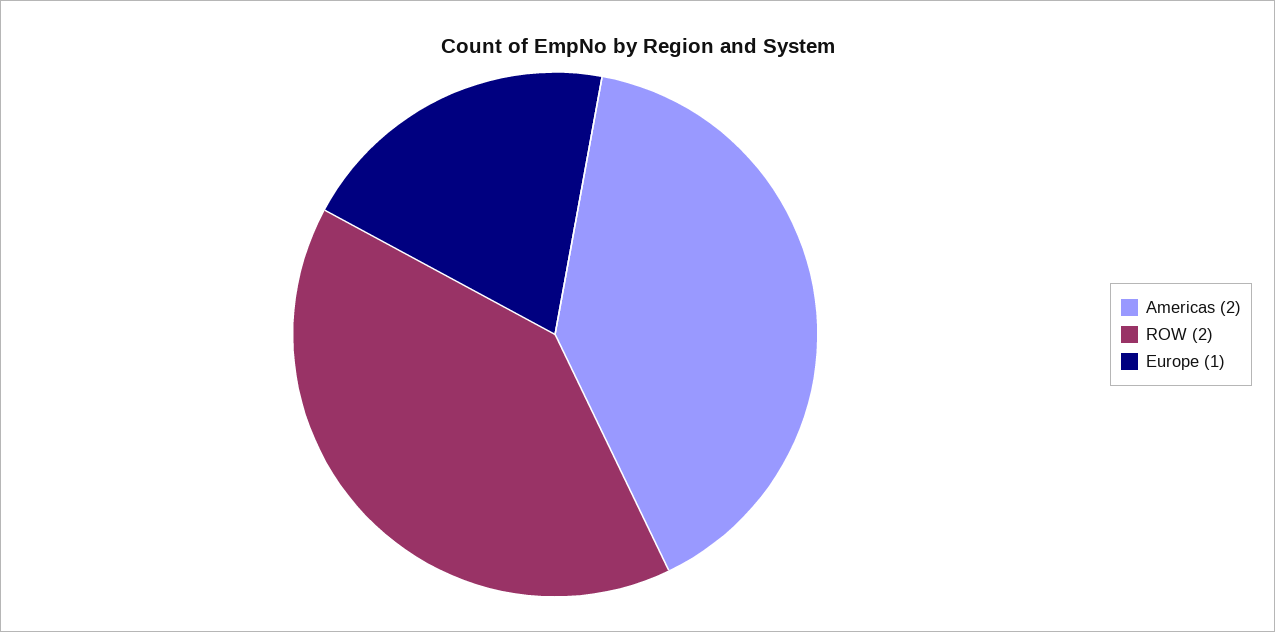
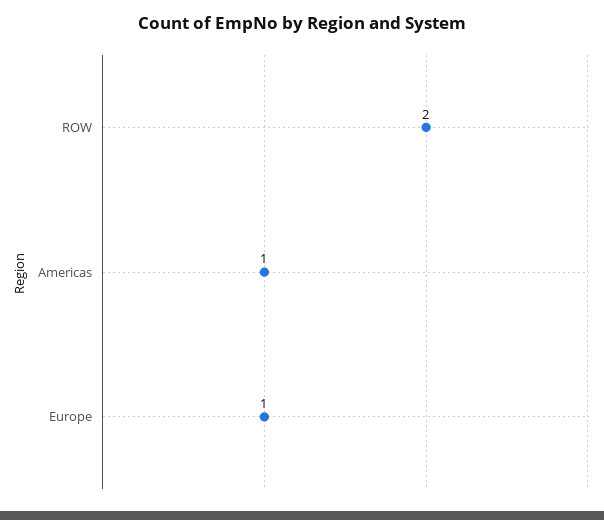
  {
-   "Americas": 2,
+   "Americas": 1,
    "ROW": 2,
    "Europe": 1
  }

